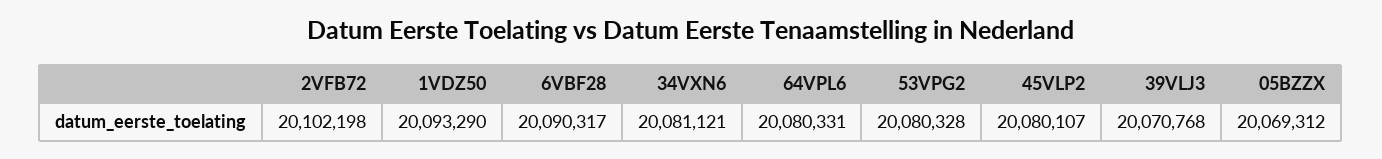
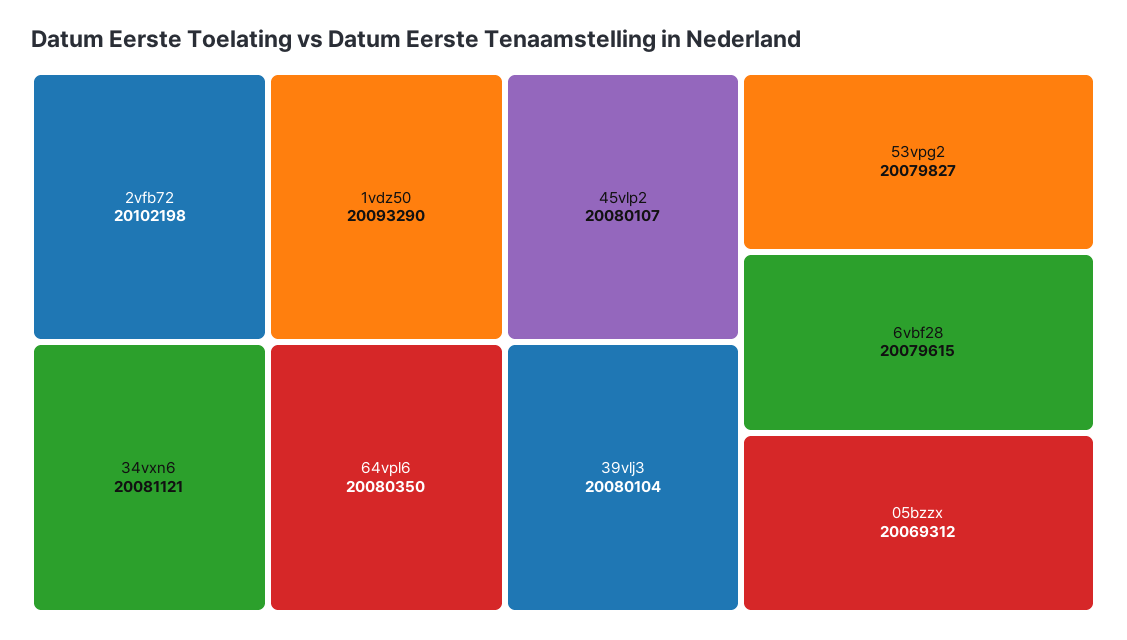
  {
    "2VFB72": 20102198,
    "1VDZ50": 20093290,
-   "6VBF28": 20090317,
+   "6VBF28": 20079615,
    "34VXN6": 20081121,
-   "64VPL6": 20080331,
+   "64VPL6": 20080350,
-   "53VPG2": 20080328,
+   "53VPG2": 20079827,
    "45VLP2": 20080107,
-   "39VLJ3": 20070768,
+   "39VLJ3": 20080104,
    "05BZZX": 20069312
  }

